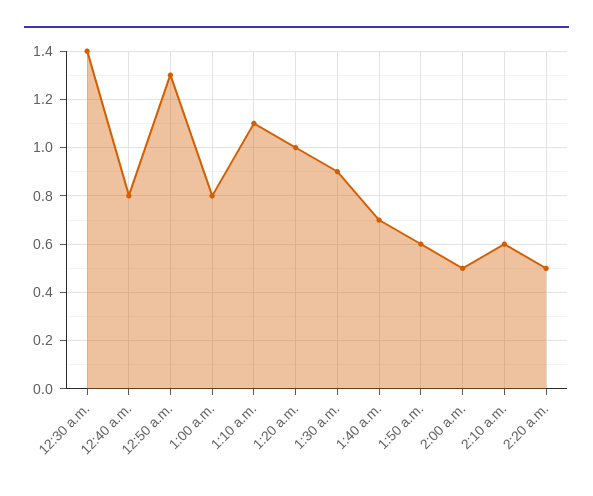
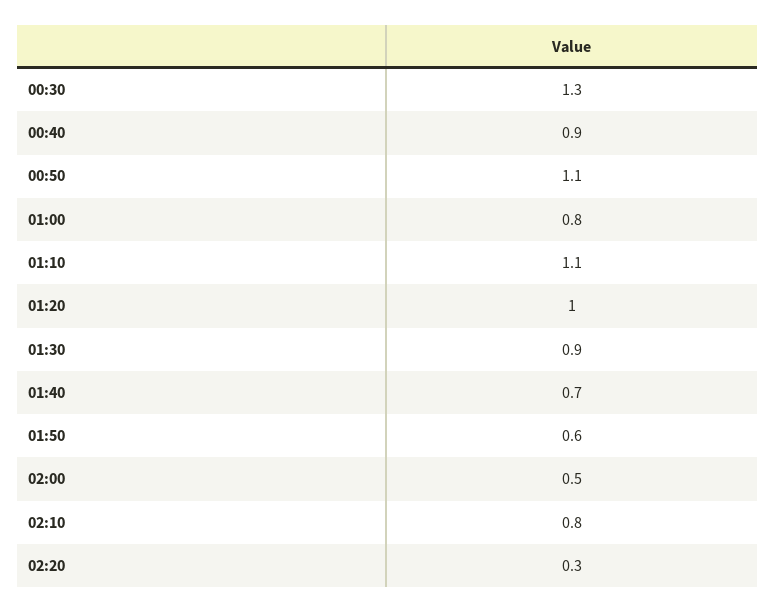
  {
-   "12:30 a.m.": 1.4,
+   "12:30 a.m.": 1.3,
-   "12:40 a.m.": 0.8,
+   "12:40 a.m.": 0.9,
-   "12:50 a.m.": 1.3,
+   "12:50 a.m.": 1.1,
    "1:00 a.m.": 0.8,
    "1:10 a.m.": 1.1,
    "1:20 a.m.": 1,
    "1:30 a.m.": 0.9,
    "1:40 a.m.": 0.7,
    "1:50 a.m.": 0.6,
    "2:00 a.m.": 0.5,
-   "2:10 a.m.": 0.6,
+   "2:10 a.m.": 0.8,
-   "2:20 a.m.": 0.5
+   "2:20 a.m.": 0.3
  }

